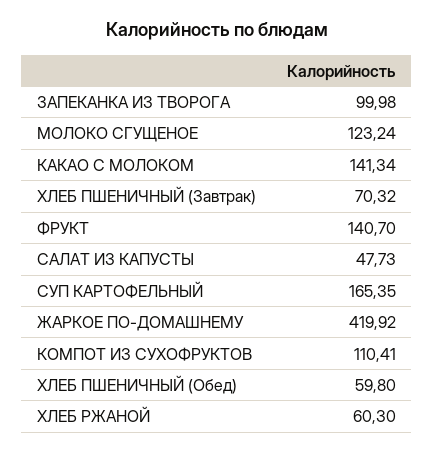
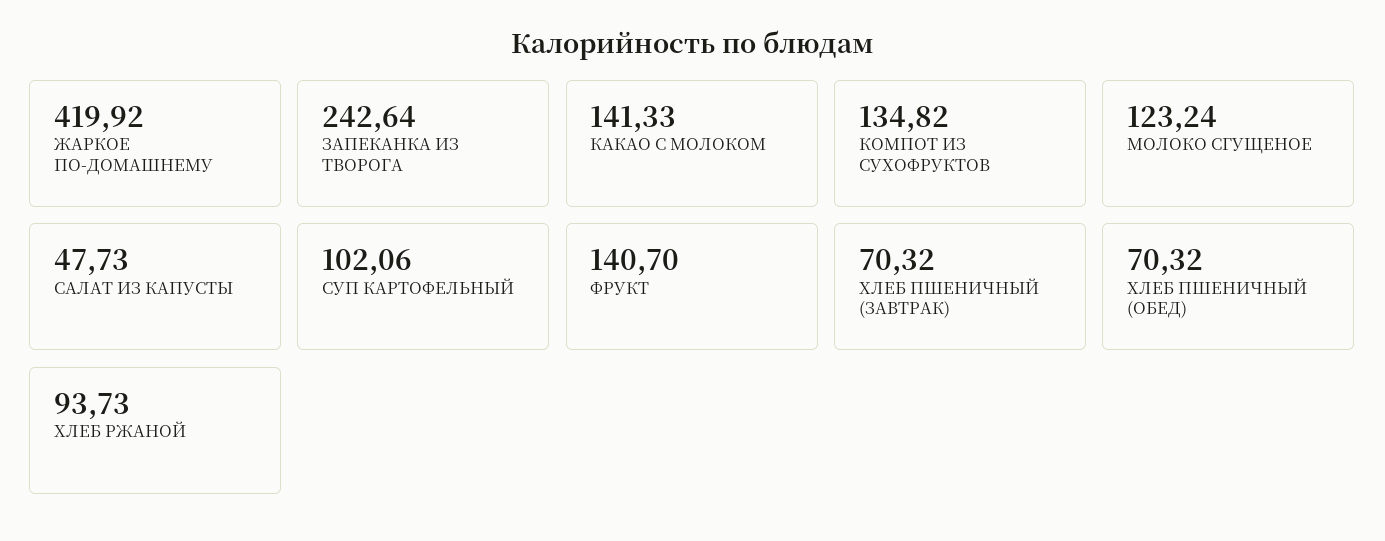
  {
-   "ЗАПЕКАНКА ИЗ ТВОРОГА": 99.98,
+   "ЗАПЕКАНКА ИЗ ТВОРОГА": 242.64,
    "МОЛОКО СГУЩЕНОЕ": 123.24,
-   "КАКАО С МОЛОКОМ": 141.34,
+   "КАКАО С МОЛОКОМ": 141.33,
    "ХЛЕБ ПШЕНИЧНЫЙ (Завтрак)": 70.32,
    "ФРУКТ": 140.7,
    "САЛАТ ИЗ КАПУСТЫ": 47.73,
-   "СУП КАРТОФЕЛЬНЫЙ": 165.35,
+   "СУП КАРТОФЕЛЬНЫЙ": 102.06,
    "ЖАРКОЕ ПО-ДОМАШНЕМУ": 419.92,
-   "КОМПОТ ИЗ СУХОФРУКТОВ": 110.41,
+   "КОМПОТ ИЗ СУХОФРУКТОВ": 134.82,
-   "ХЛЕБ ПШЕНИЧНЫЙ (Обед)": 59.8,
+   "ХЛЕБ ПШЕНИЧНЫЙ (Обед)": 70.32,
-   "ХЛЕБ РЖАНОЙ": 60.3
+   "ХЛЕБ РЖАНОЙ": 93.73
  }

